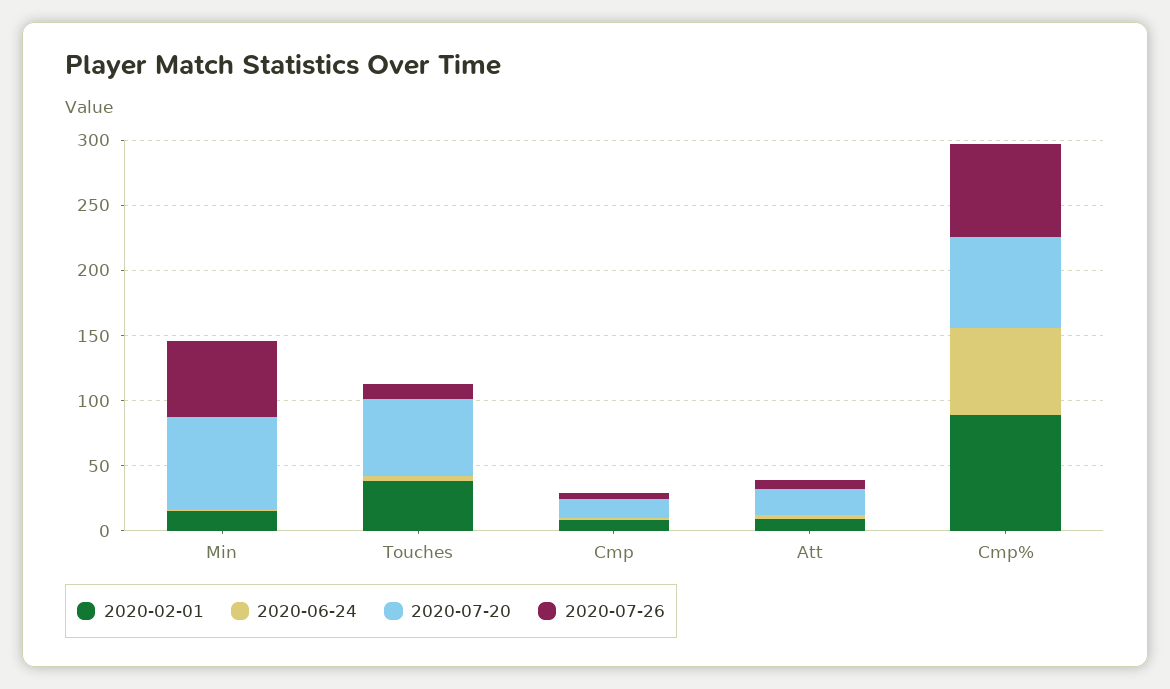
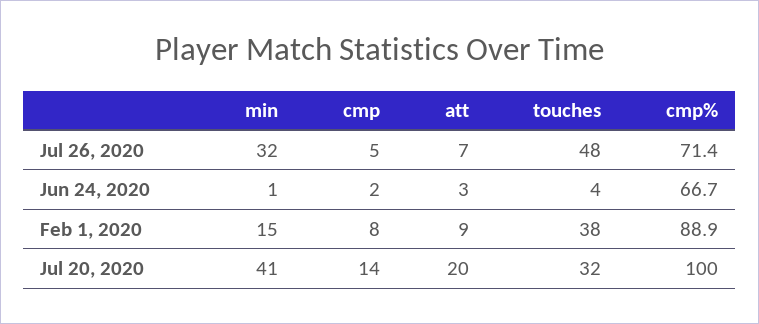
  {
    "2020-02-01": {
      "Min": 15,
      "Touches": 38,
      "Cmp": 8,
      "Att": 9,
      "Cmp%": 88.9
    },
    "2020-06-24": {
      "Min": 1,
      "Touches": 4,
      "Cmp": 2,
      "Att": 3,
      "Cmp%": 66.7
    },
    "2020-07-20": {
-     "Min": 70,
+     "Min": 41,
-     "Touches": 60,
+     "Touches": 32,
      "Cmp": 14,
      "Att": 20,
-     "Cmp%": 70
+     "Cmp%": 100
    },
    "2020-07-26": {
-     "Min": 60,
+     "Min": 32,
-     "Touches": 10,
+     "Touches": 48,
      "Cmp": 5,
      "Att": 7,
      "Cmp%": 71.4
    }
  }

